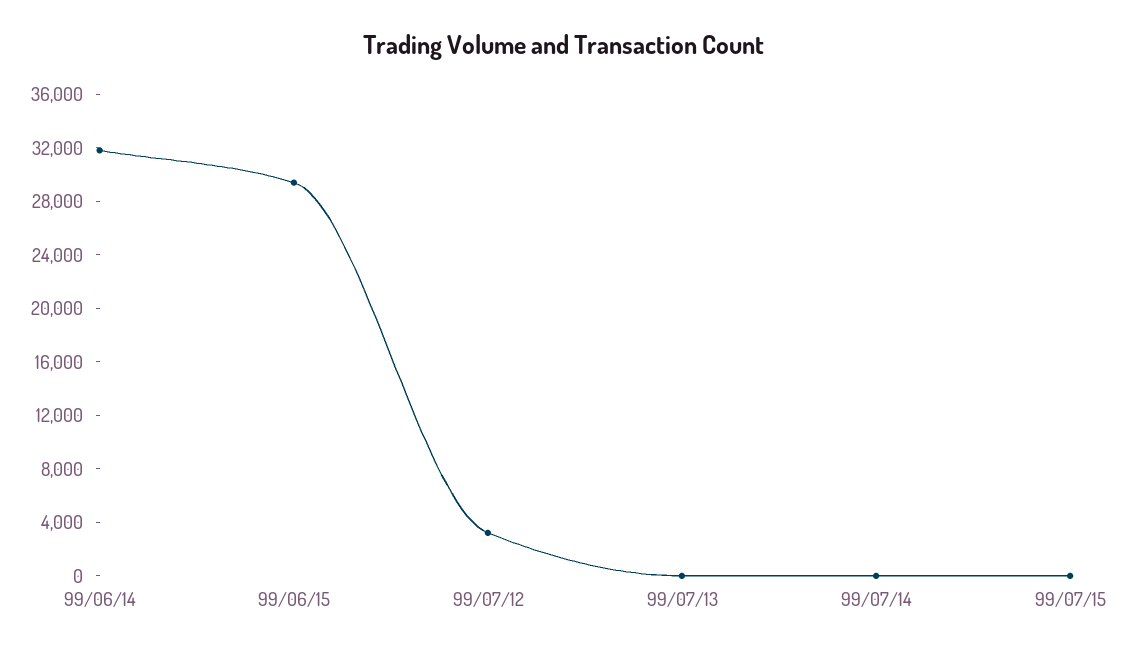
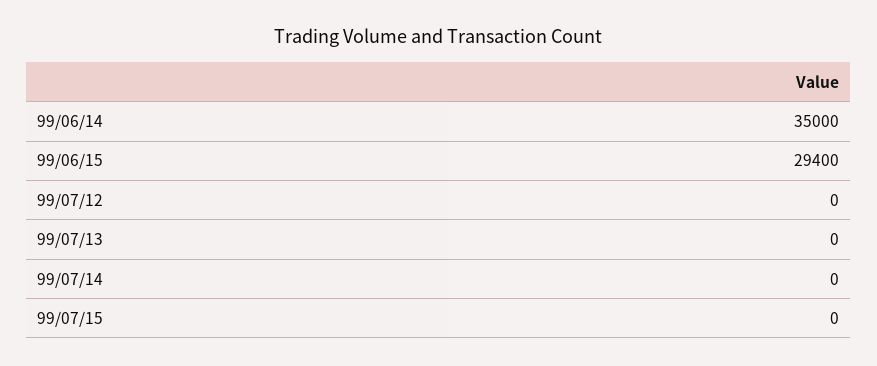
  {
-   "99/06/14": 32000,
+   "99/06/14": 35000,
    "99/06/15": 29400,
-   "99/07/12": 3000,
+   "99/07/12": 0,
    "99/07/13": 0,
    "99/07/14": 0,
    "99/07/15": 0
  }

